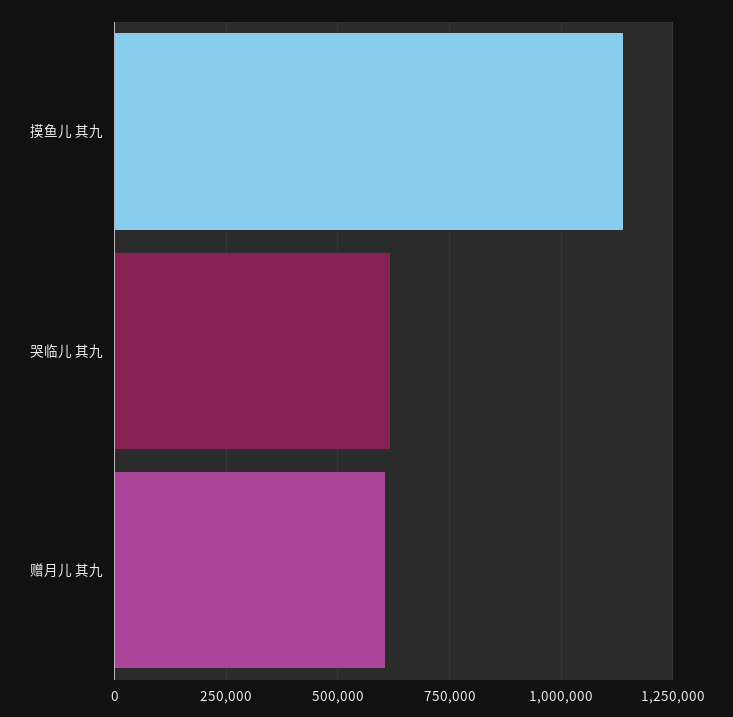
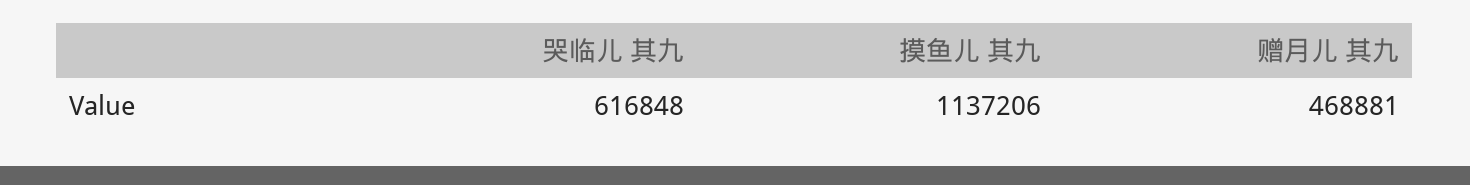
  {
    "摸鱼儿 其九": 1137206,
    "哭临儿 其九": 616848,
-   "赠月儿 其九": 600000
+   "赠月儿 其九": 468881
  }

